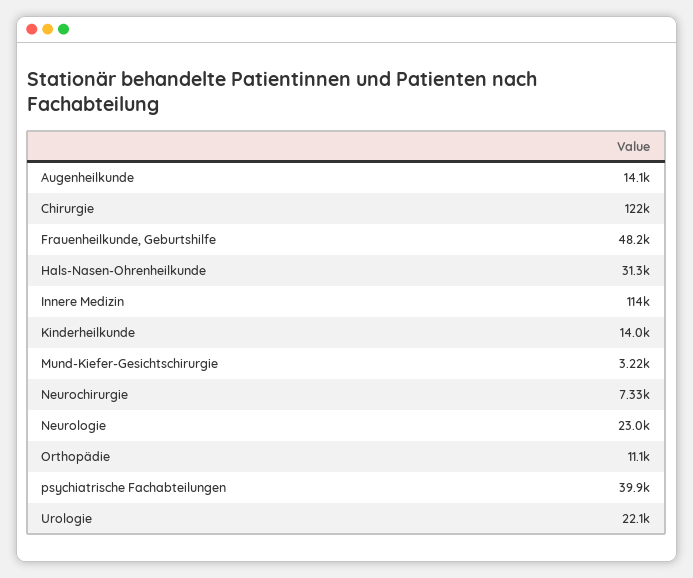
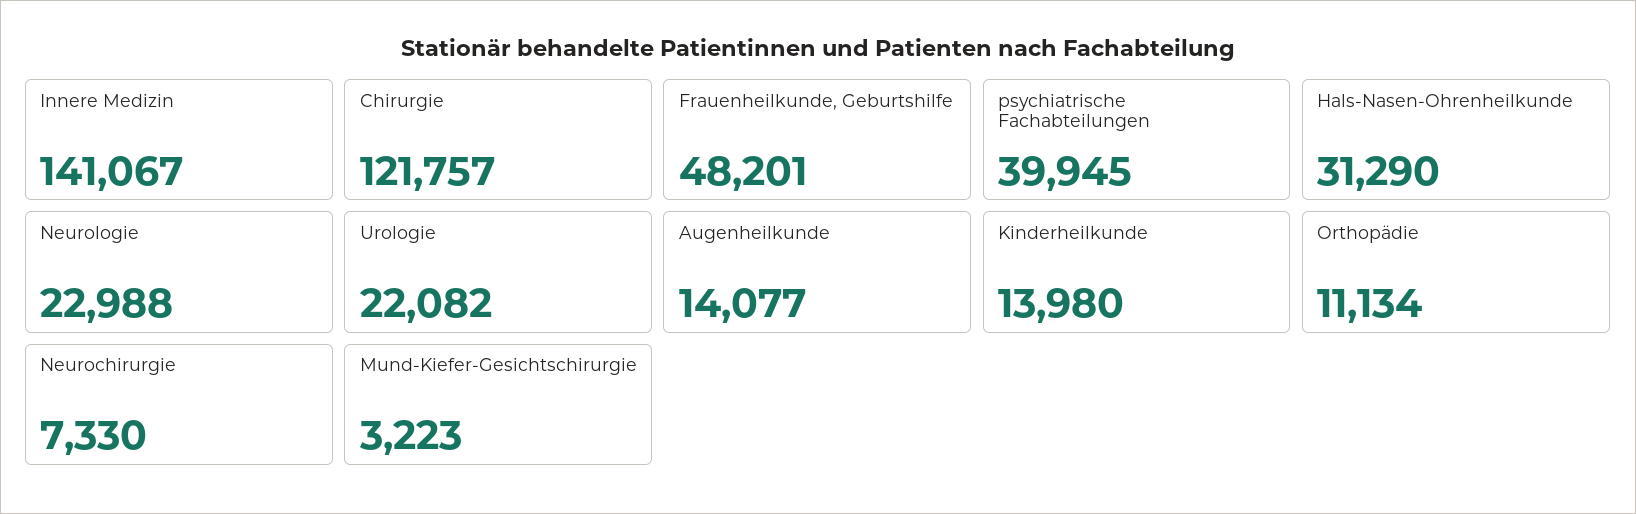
  {
    "Augenheilkunde": 14077,
    "Chirurgie": 121757,
    "Frauenheilkunde, Geburtshilfe": 48201,
    "Hals-Nasen-Ohrenheilkunde": 31290,
-   "Innere Medizin": 114000,
+   "Innere Medizin": 141067,
    "Kinderheilkunde": 13980,
    "Mund-Kiefer-Gesichtschirurgie": 3223,
    "Neurochirurgie": 7330,
    "Neurologie": 22988,
    "Orthopädie": 11134,
    "psychiatrische Fachabteilungen": 39945,
    "Urologie": 22082
  }

